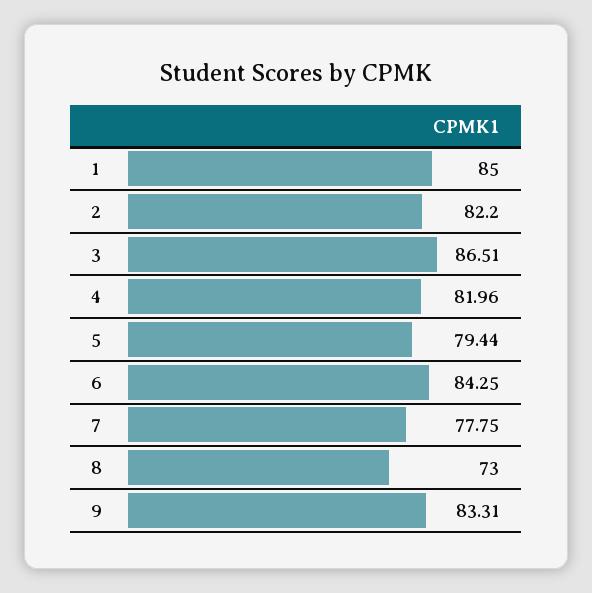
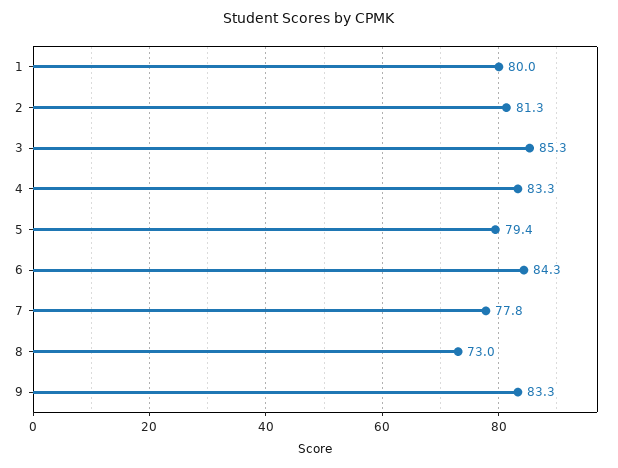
  {
-   "1": 85,
+   "1": 80,
-   "2": 82.2,
+   "2": 81.3,
-   "3": 86.51,
+   "3": 85.3,
-   "4": 81.96,
+   "4": 83.3,
    "5": 79.44,
    "6": 84.25,
    "7": 77.75,
    "8": 73,
    "9": 83.31
  }

